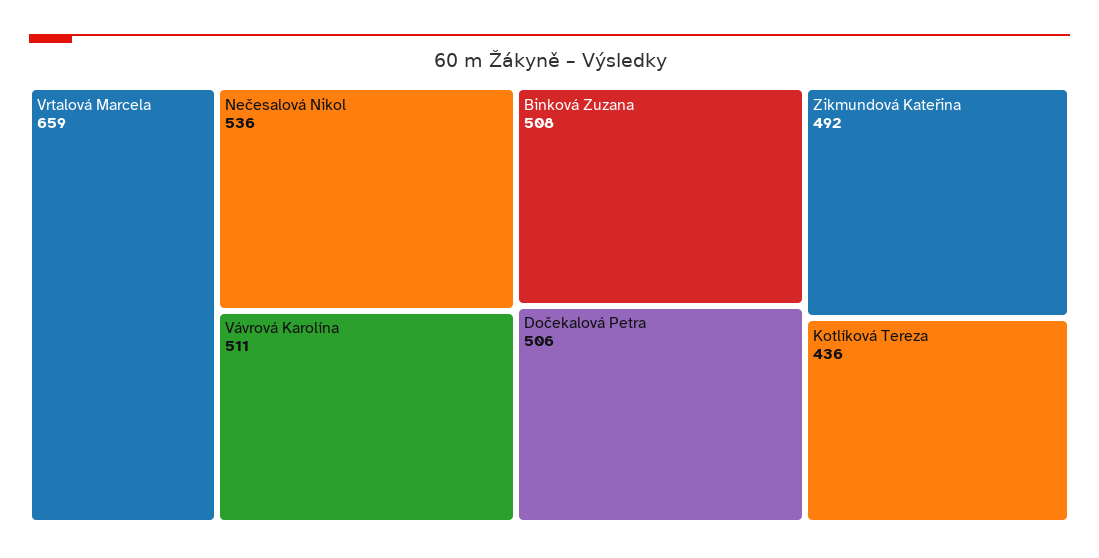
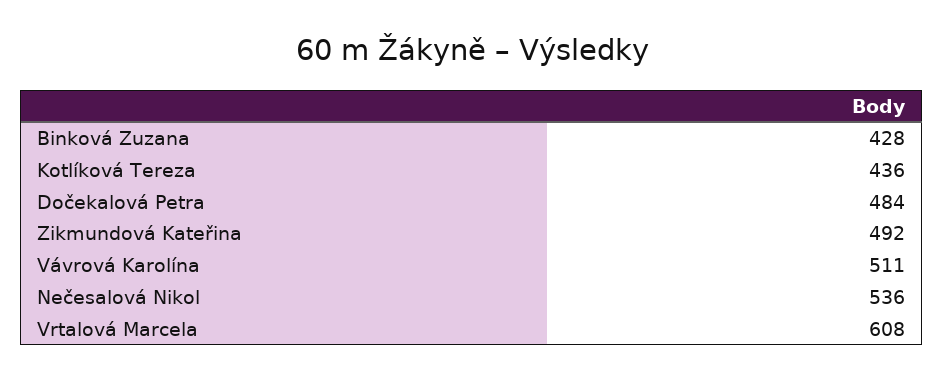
  {
-   "Vrtalová Marcela": 659,
+   "Vrtalová Marcela": 608,
    "Nečesalová Nikol": 536,
    "Vávrová Karolína": 511,
-   "Binková Zuzana": 508,
+   "Binková Zuzana": 428,
-   "Dočekalová Petra": 506,
+   "Dočekalová Petra": 484,
    "Zikmundová Kateřina": 492,
    "Kotlíková Tereza": 436
  }

